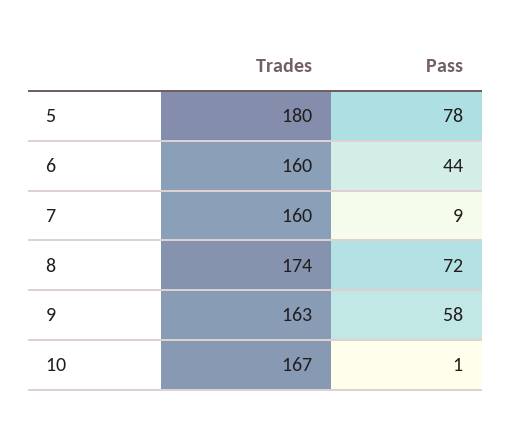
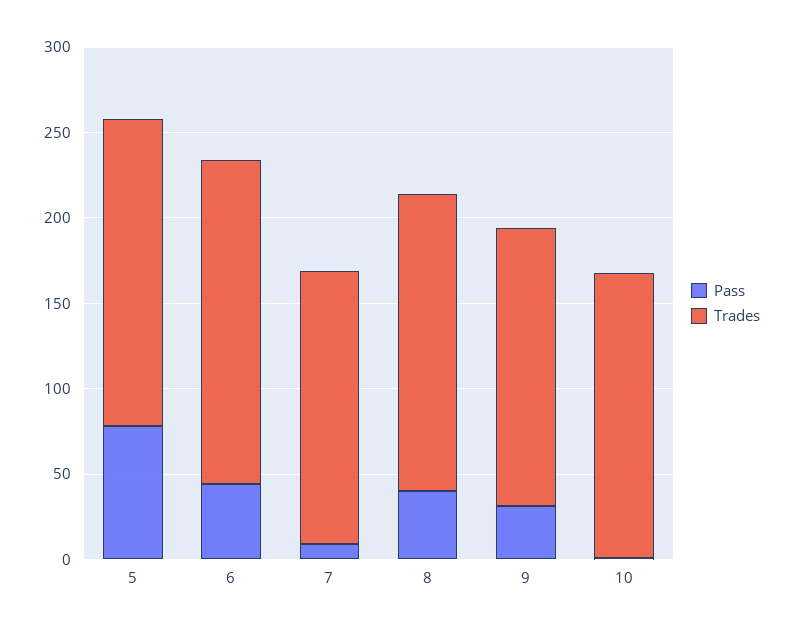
  {
    "Trades": {
      "5": 180,
-     "6": 160,
+     "6": 190,
      "7": 160,
      "8": 174,
      "9": 163,
      "10": 167
    },
    "Pass": {
      "5": 78,
      "6": 44,
      "7": 9,
-     "8": 72,
+     "8": 40,
-     "9": 58,
+     "9": 30,
      "10": 1
    }
  }

